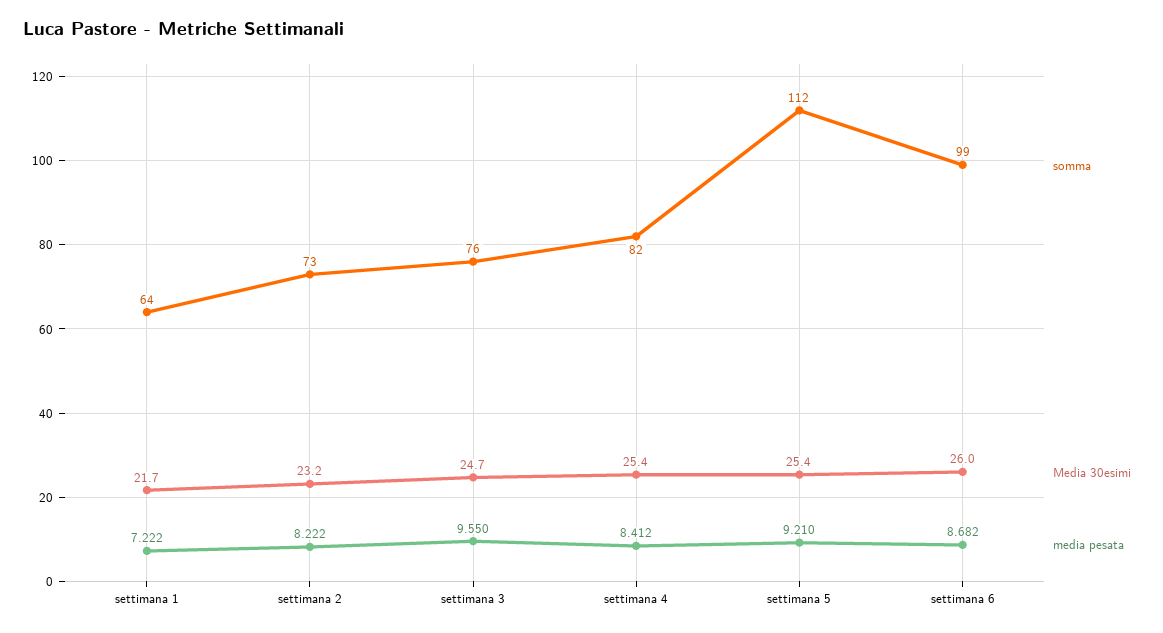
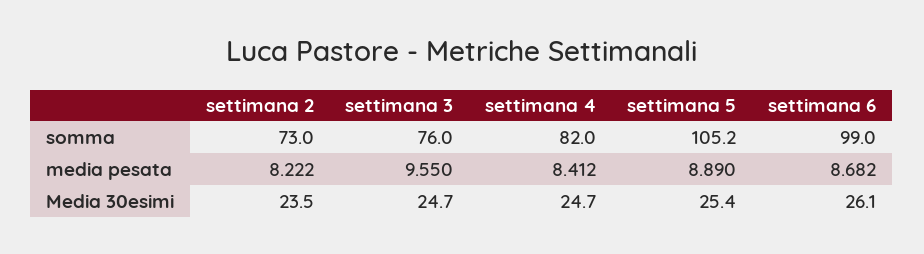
  {
    "somma": {
-     "settimana 1": 64,
      "settimana 2": 73,
      "settimana 3": 76,
      "settimana 4": 82,
-     "settimana 5": 112,
+     "settimana 5": 105.2,
      "settimana 6": 99
    },
    "Media 30esimi": {
-     "settimana 1": 21.7,
-     "settimana 2": 23.2,
+     "settimana 2": 23.5,
      "settimana 3": 24.7,
-     "settimana 4": 25.4,
+     "settimana 4": 24.7,
      "settimana 5": 25.4,
-     "settimana 6": 26
+     "settimana 6": 26.1
    },
    "media pesata": {
-     "settimana 1": 7.222,
      "settimana 2": 8.222,
      "settimana 3": 9.55,
      "settimana 4": 8.412,
-     "settimana 5": 9.21,
+     "settimana 5": 8.89,
      "settimana 6": 8.682
    }
  }

